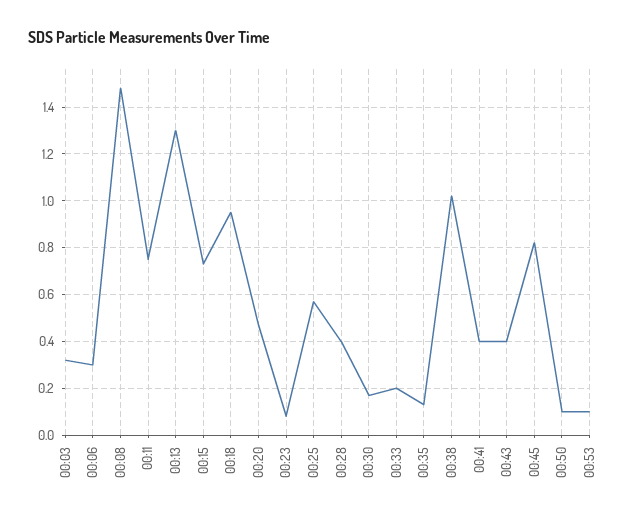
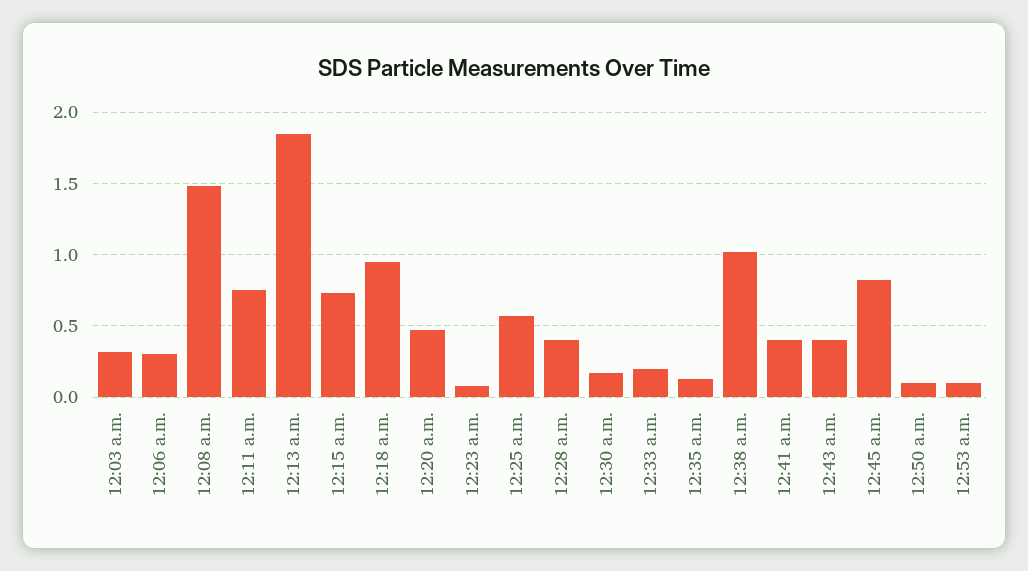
  {
    "00:03": 0.3,
    "00:06": 0.3,
    "00:08": 1.5,
    "00:11": 0.75,
-   "00:13": 1.3,
+   "00:13": 1.85,
    "00:15": 0.75,
    "00:18": 0.95,
    "00:20": 0.45,
    "00:23": 0.1,
    "00:25": 0.55,
    "00:28": 0.4,
    "00:30": 0.15,
    "00:33": 0.2,
    "00:35": 0.15,
    "00:38": 1,
    "00:41": 0.4,
    "00:43": 0.4,
    "00:45": 0.8,
    "00:50": 0.1,
    "00:53": 0.1
  }

